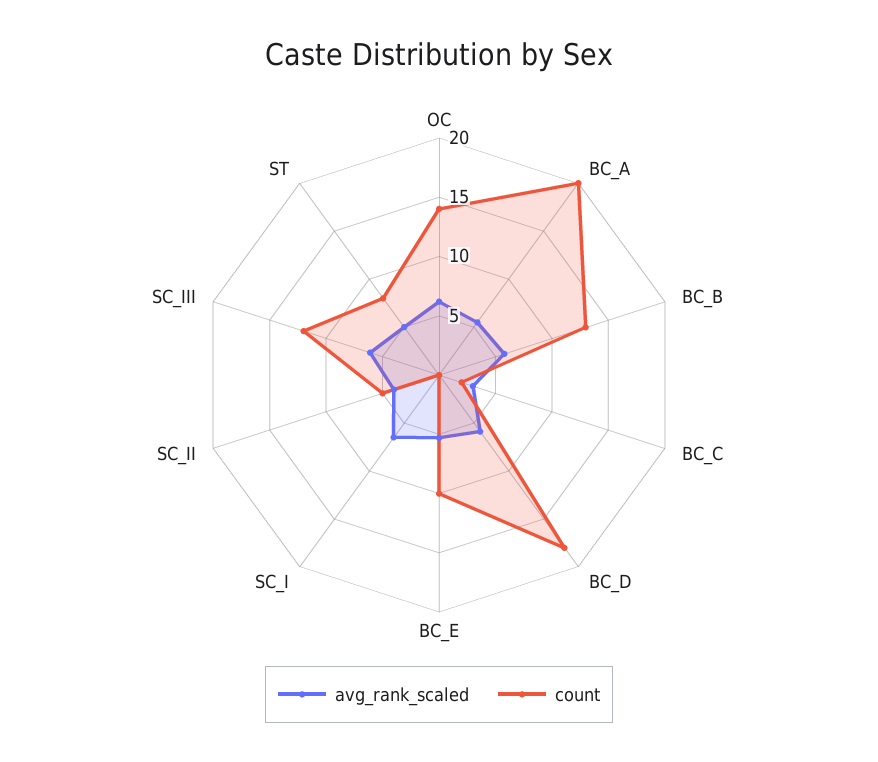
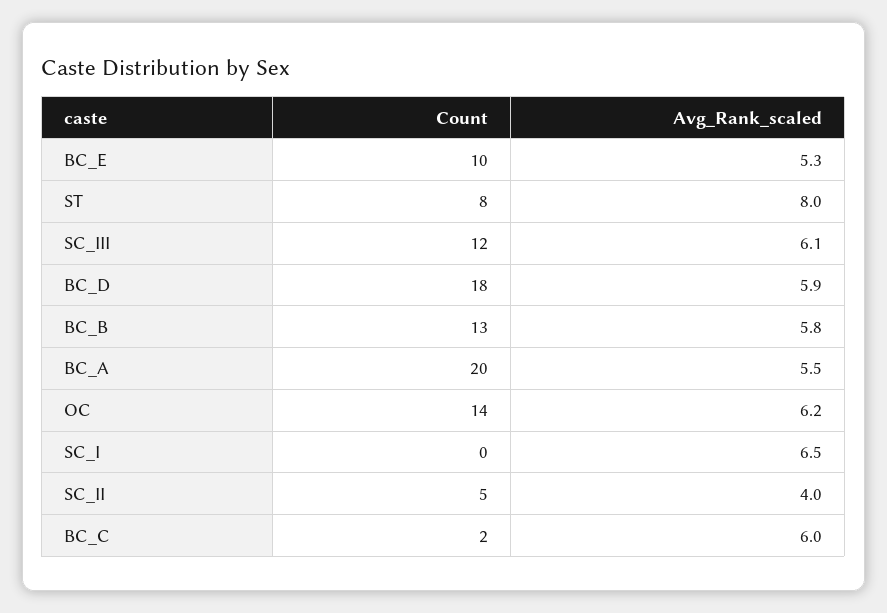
  {
    "avg_rank_scaled": {
      "OC": 6.2,
      "BC_A": 5.5,
      "BC_B": 5.8,
-     "BC_C": 3,
+     "BC_C": 6,
      "BC_D": 5.9,
      "BC_E": 5.3,
      "SC_I": 6.5,
      "SC_II": 4,
      "SC_III": 6.1,
-     "ST": 5
+     "ST": 8
    },
    "count": {
      "OC": 14,
      "BC_A": 20,
      "BC_B": 13,
      "BC_C": 2,
      "BC_D": 18,
      "BC_E": 10,
      "SC_I": 0,
      "SC_II": 5,
      "SC_III": 12,
      "ST": 8
    }
  }

